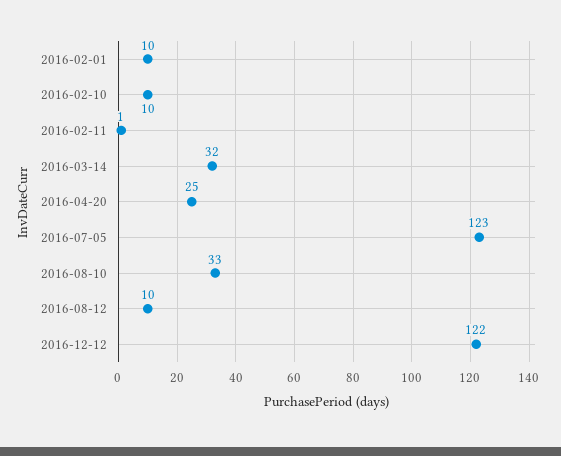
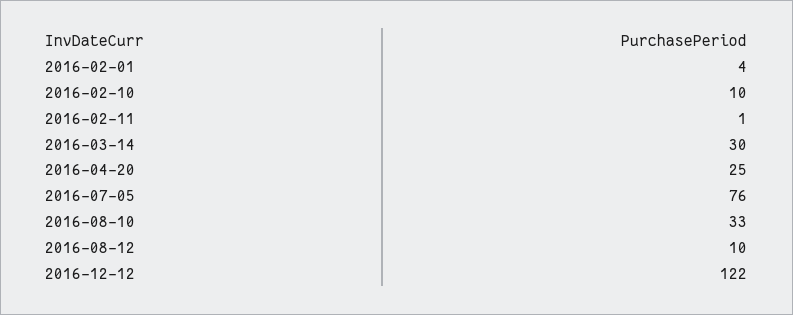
  {
-   "2016-02-01": 10,
+   "2016-02-01": 4,
    "2016-02-10": 10,
    "2016-02-11": 1,
-   "2016-03-14": 32,
+   "2016-03-14": 30,
    "2016-04-20": 25,
-   "2016-07-05": 123,
+   "2016-07-05": 76,
    "2016-08-10": 33,
    "2016-08-12": 10,
    "2016-12-12": 122
  }

